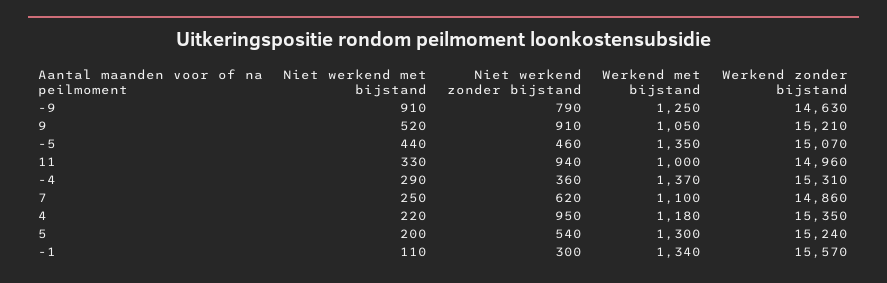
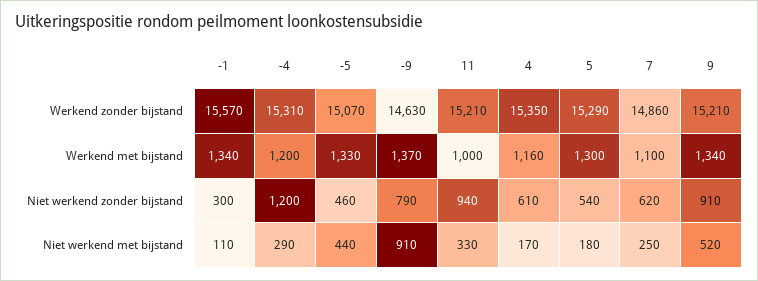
  {
    "Niet werkend met bijstand": {
      "-9": 910,
      "9": 520,
      "-5": 440,
      "11": 330,
      "-4": 290,
      "7": 250,
-     "4": 220,
+     "4": 170,
-     "5": 200,
+     "5": 180,
      "-1": 110
    },
    "Niet werkend zonder bijstand": {
      "-9": 790,
      "9": 910,
      "-5": 460,
      "11": 940,
-     "-4": 360,
+     "-4": 1200,
      "7": 620,
-     "4": 950,
+     "4": 610,
      "5": 540,
      "-1": 300
    },
    "Werkend met bijstand": {
-     "-9": 1250,
+     "-9": 1370,
-     "9": 1050,
+     "9": 1340,
-     "-5": 1350,
+     "-5": 1330,
      "11": 1000,
-     "-4": 1370,
+     "-4": 1200,
      "7": 1100,
-     "4": 1180,
+     "4": 1160,
      "5": 1300,
      "-1": 1340
    },
    "Werkend zonder bijstand": {
      "-9": 14630,
      "9": 15210,
      "-5": 15070,
-     "11": 14960,
+     "11": 15210,
      "-4": 15310,
      "7": 14860,
      "4": 15350,
-     "5": 15240,
+     "5": 15290,
      "-1": 15570
    }
  }

